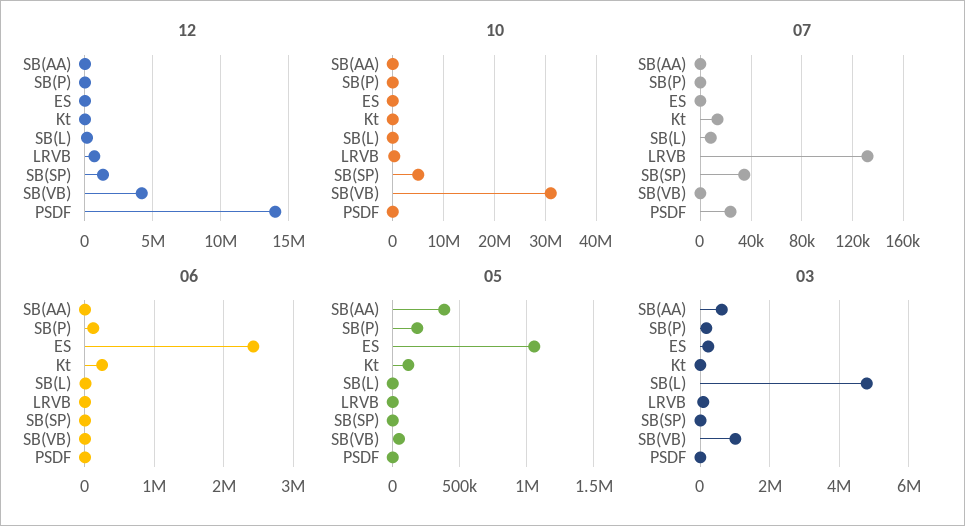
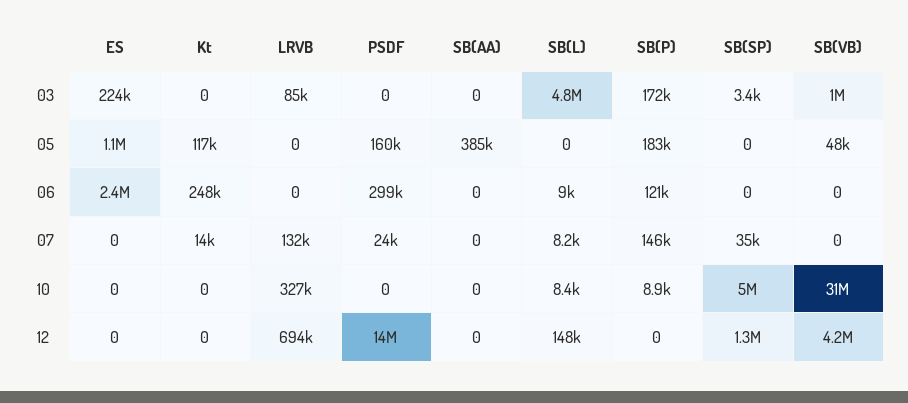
  {
    "12": {
      "SB(AA)": 0,
      "SB(P)": 0,
      "ES": 0,
      "Kt": 0,
      "SB(L)": 148000,
      "LRVB": 694000,
      "SB(SP)": 1300000,
      "SB(VB)": 4200000,
      "PSDF": 14000000
    },
    "10": {
      "SB(AA)": 0,
      "SB(P)": 8900,
      "ES": 0,
      "Kt": 0,
      "SB(L)": 8400,
      "LRVB": 327000,
      "SB(SP)": 5000000,
      "SB(VB)": 31000000,
      "PSDF": 0
    },
    "07": {
      "SB(AA)": 0,
-     "SB(P)": 0,
+     "SB(P)": 146000,
      "ES": 0,
      "Kt": 14000,
      "SB(L)": 8200,
      "LRVB": 132000,
      "SB(SP)": 35000,
      "SB(VB)": 0,
      "PSDF": 24000
    },
    "06": {
      "SB(AA)": 0,
      "SB(P)": 121000,
      "ES": 2400000,
      "Kt": 248000,
      "SB(L)": 9000,
      "LRVB": 0,
      "SB(SP)": 0,
      "SB(VB)": 0,
-     "PSDF": 0
+     "PSDF": 299000
    },
    "05": {
      "SB(AA)": 385000,
      "SB(P)": 183000,
      "ES": 1100000,
      "Kt": 117000,
      "SB(L)": 0,
      "LRVB": 0,
      "SB(SP)": 0,
      "SB(VB)": 48000,
-     "PSDF": 0
+     "PSDF": 160000
    },
    "03": {
-     "SB(AA)": 600000,
+     "SB(AA)": 0,
      "SB(P)": 172000,
      "ES": 224000,
      "Kt": 0,
      "SB(L)": 4800000,
      "LRVB": 85000,
      "SB(SP)": 3400,
      "SB(VB)": 1000000,
      "PSDF": 0
    }
  }

